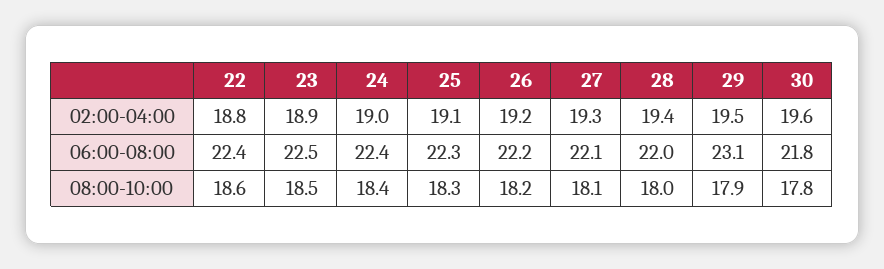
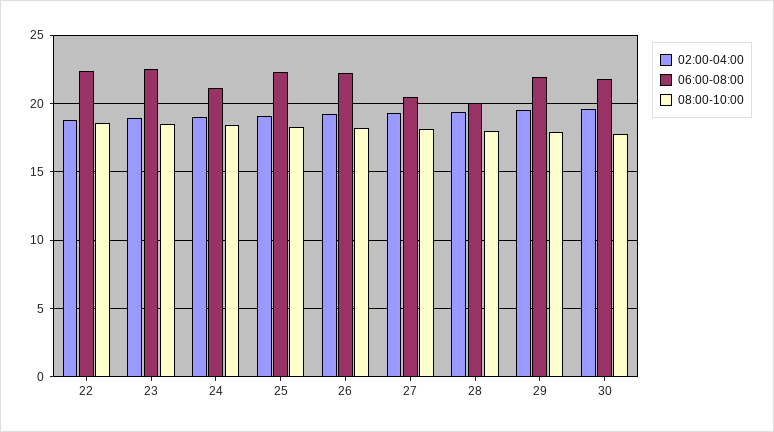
  {
    "02:00-04:00": {
      "22": 18.8,
      "23": 18.9,
      "24": 19,
      "25": 19.1,
      "26": 19.2,
      "27": 19.3,
      "28": 19.4,
      "29": 19.5,
      "30": 19.6
    },
    "06:00-08:00": {
      "22": 22.4,
      "23": 22.5,
-     "24": 22.4,
+     "24": 21,
      "25": 22.3,
      "26": 22.2,
-     "27": 22.1,
+     "27": 20.5,
-     "28": 22,
+     "28": 20,
-     "29": 23.1,
+     "29": 22,
      "30": 21.8
    },
    "08:00-10:00": {
      "22": 18.6,
      "23": 18.5,
      "24": 18.4,
      "25": 18.3,
      "26": 18.2,
      "27": 18.1,
      "28": 18,
      "29": 17.9,
      "30": 17.8
    }
  }

